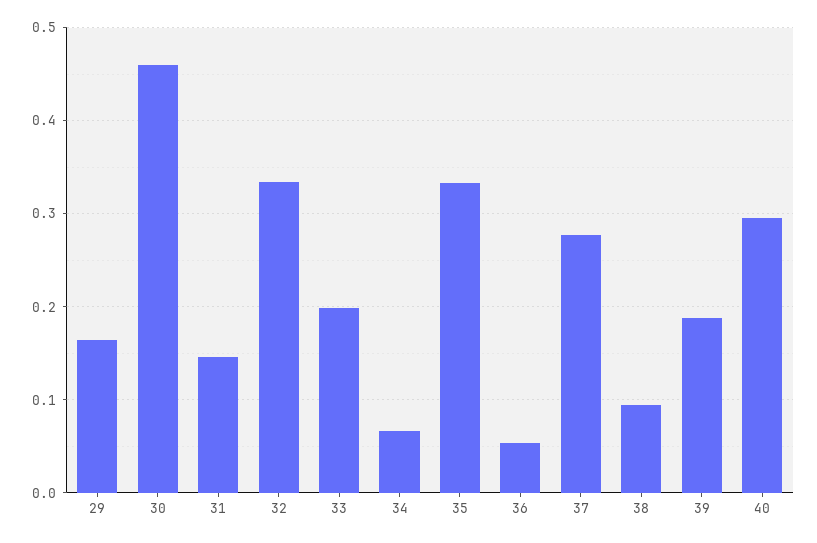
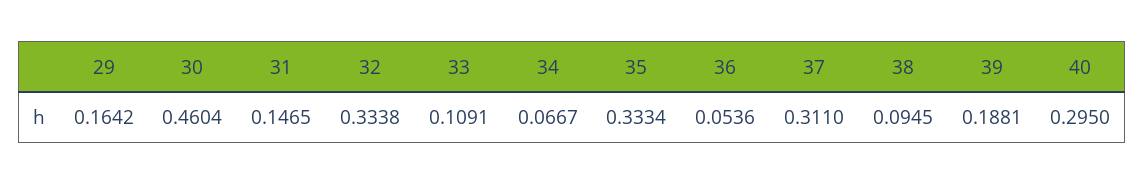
  {
    "29": 0.1642,
    "30": 0.4604,
    "31": 0.1465,
    "32": 0.3338,
-   "33": 0.2,
+   "33": 0.1091,
    "34": 0.0667,
    "35": 0.3334,
    "36": 0.0536,
-   "37": 0.28,
+   "37": 0.311,
    "38": 0.0945,
    "39": 0.1881,
    "40": 0.295
  }

